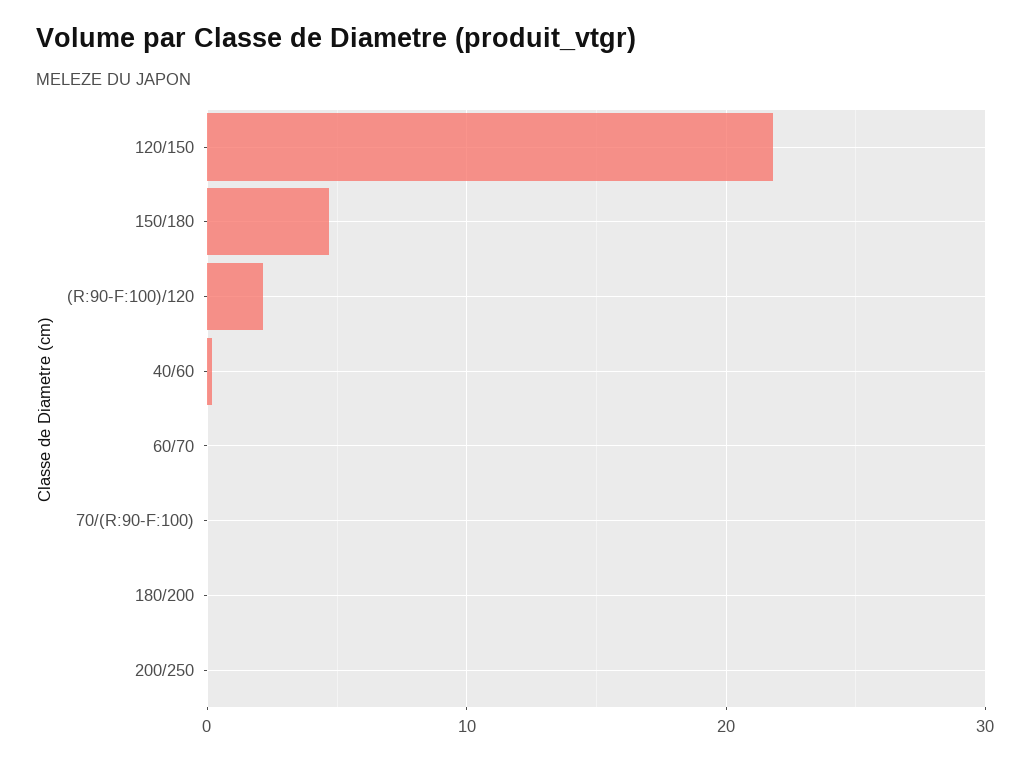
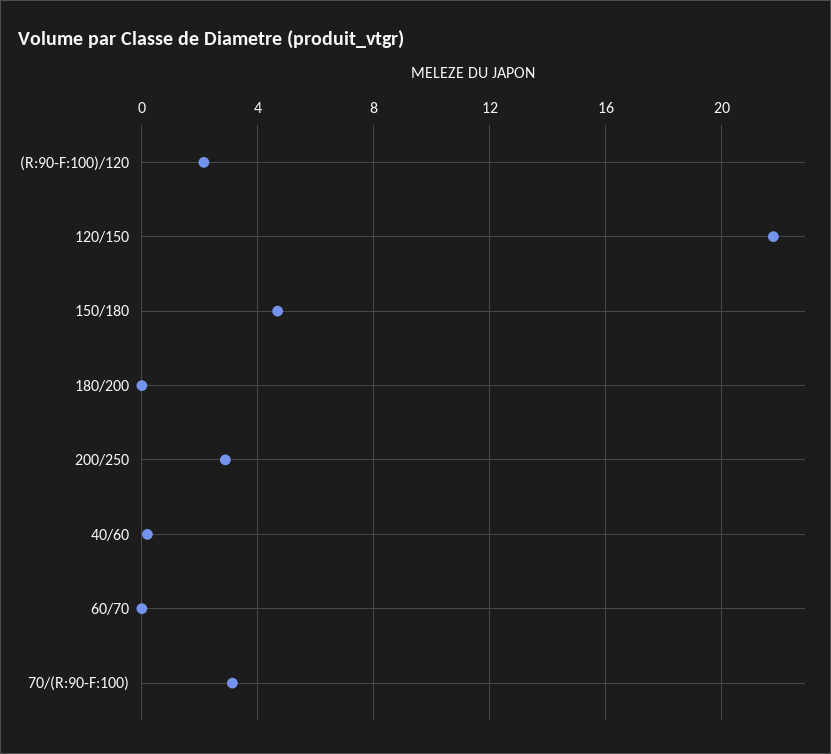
  {
    "120/150": 22,
    "150/180": 4.5,
    "(R:90-F:100)/120": 2,
    "40/60": 0,
    "60/70": 0,
-   "70/(R:90-F:100)": 0,
+   "70/(R:90-F:100)": 3,
    "180/200": 0,
-   "200/250": 0
+   "200/250": 3
  }

